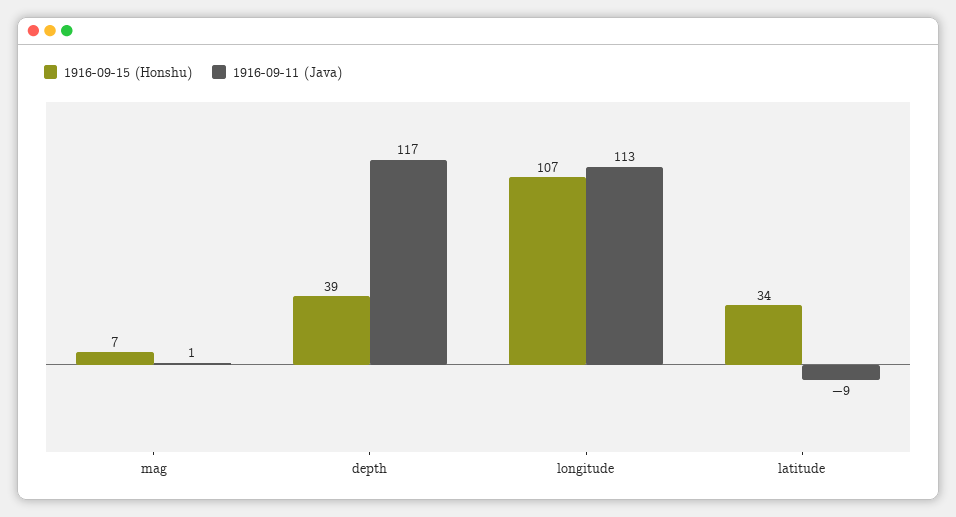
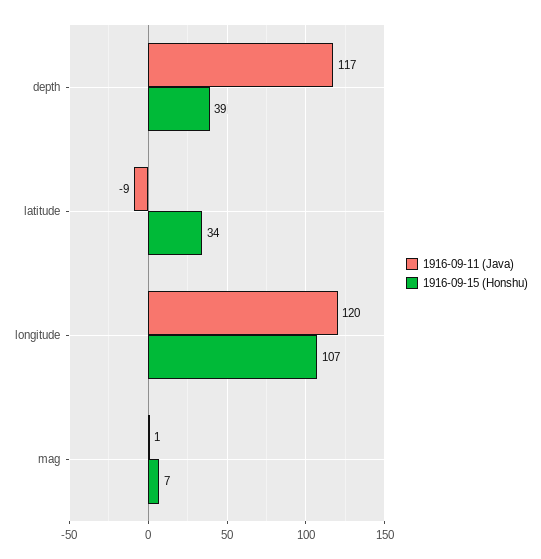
  {
    "1916-09-15 (Honshu)": {
      "mag": 7,
      "depth": 39,
      "longitude": 107,
      "latitude": 34
    },
    "1916-09-11 (Java)": {
      "mag": 1,
      "depth": 117,
-     "longitude": 113,
+     "longitude": 120,
      "latitude": -9
    }
  }

